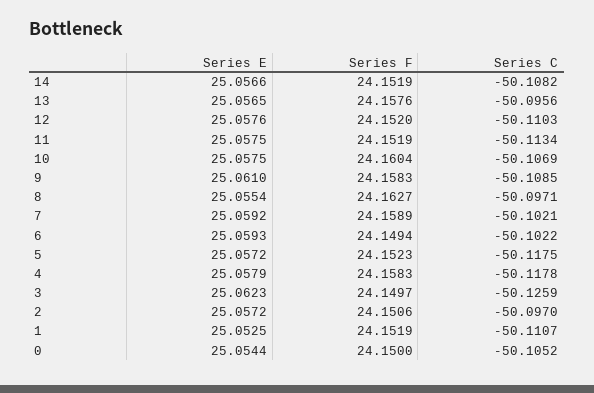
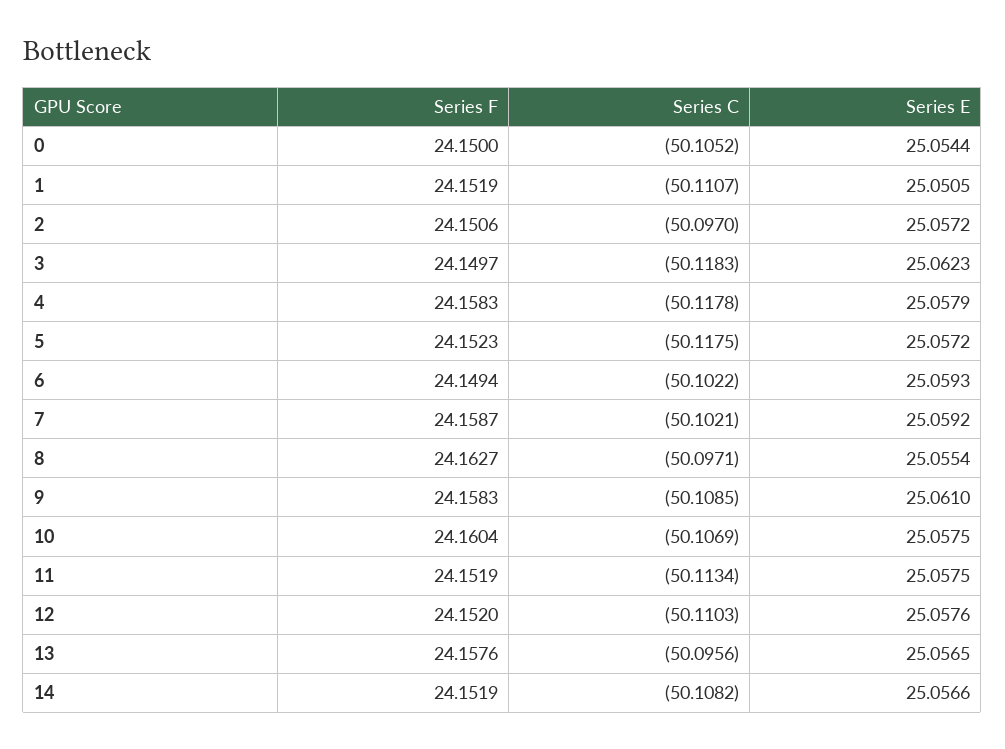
  {
    "Series E": {
      "14": 25.0566,
      "13": 25.0565,
      "12": 25.0576,
      "11": 25.0575,
      "10": 25.0575,
      "9": 25.061,
      "8": 25.0554,
      "7": 25.0592,
      "6": 25.0593,
      "5": 25.0572,
      "4": 25.0579,
      "3": 25.0623,
      "2": 25.0572,
-     "1": 25.0525,
+     "1": 25.0505,
      "0": 25.0544
    },
    "Series F": {
      "14": 24.1519,
      "13": 24.1576,
      "12": 24.152,
      "11": 24.1519,
      "10": 24.1604,
      "9": 24.1583,
      "8": 24.1627,
-     "7": 24.1589,
+     "7": 24.1587,
      "6": 24.1494,
      "5": 24.1523,
      "4": 24.1583,
      "3": 24.1497,
      "2": 24.1506,
      "1": 24.1519,
      "0": 24.15
    },
    "Series C": {
      "14": -50.1082,
      "13": -50.0956,
      "12": -50.1103,
      "11": -50.1134,
      "10": -50.1069,
      "9": -50.1085,
      "8": -50.0971,
      "7": -50.1021,
      "6": -50.1022,
      "5": -50.1175,
      "4": -50.1178,
-     "3": -50.1259,
+     "3": -50.1183,
      "2": -50.097,
      "1": -50.1107,
      "0": -50.1052
    }
  }

